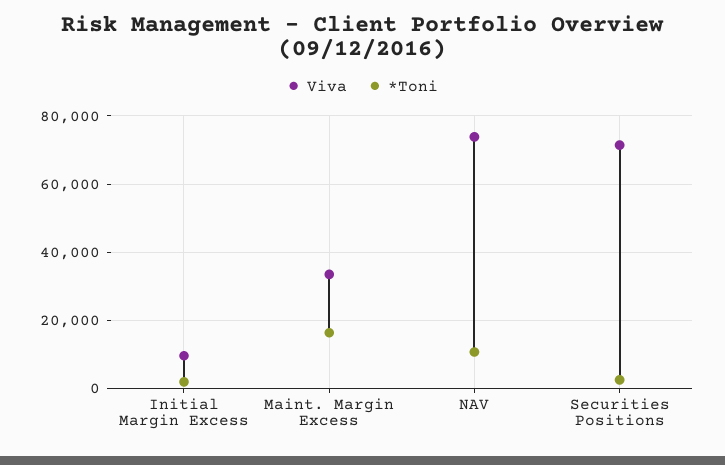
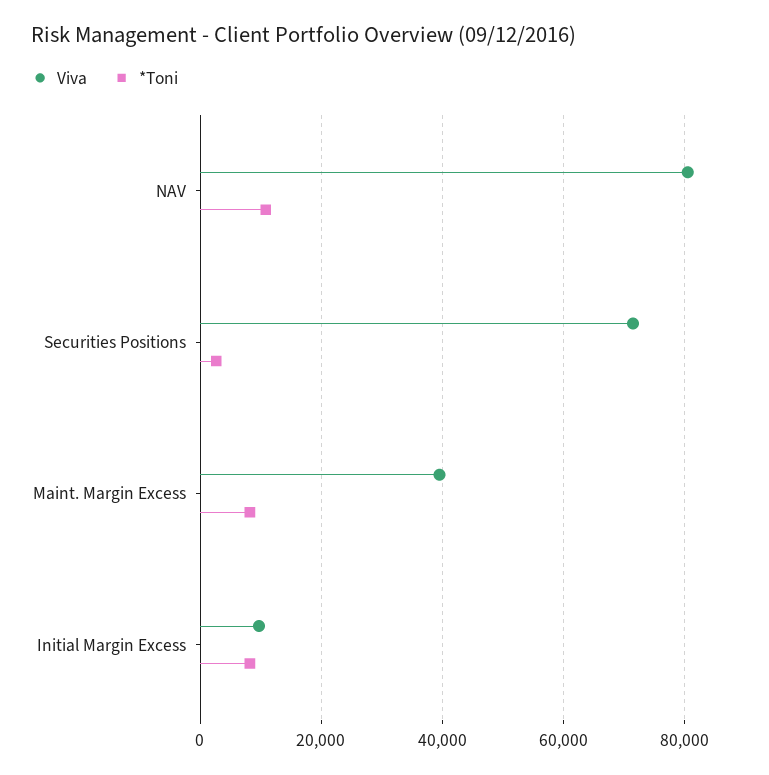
  {
    "Viva": {
      "Initial Margin Excess": 10000,
-     "Maint. Margin Excess": 34000,
+     "Maint. Margin Excess": 40000,
-     "NAV": 74000,
+     "NAV": 80000,
      "Securities Positions": 72000
    },
    "*Toni": {
-     "Initial Margin Excess": 2000,
+     "Initial Margin Excess": 8000,
-     "Maint. Margin Excess": 16000,
+     "Maint. Margin Excess": 8000,
      "NAV": 10000,
      "Securities Positions": 2000
    }
  }

